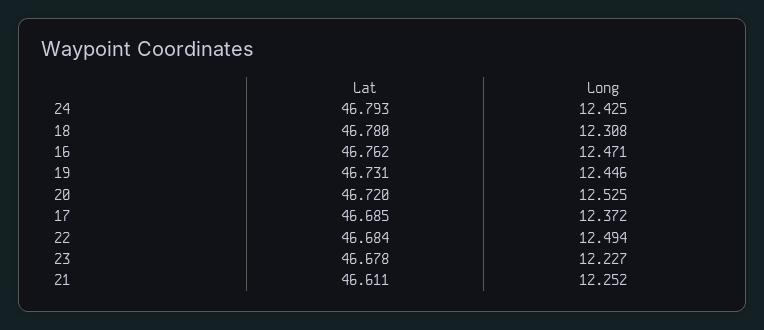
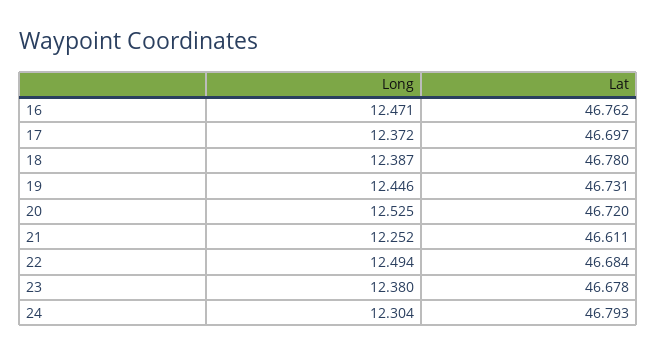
  {
    "Lat": {
      "24": 46.793,
      "18": 46.78,
      "16": 46.762,
      "19": 46.731,
      "20": 46.72,
-     "17": 46.685,
+     "17": 46.697,
      "22": 46.684,
      "23": 46.678,
      "21": 46.611
    },
    "Long": {
-     "24": 12.425,
+     "24": 12.304,
-     "18": 12.308,
+     "18": 12.387,
      "16": 12.471,
      "19": 12.446,
      "20": 12.525,
      "17": 12.372,
      "22": 12.494,
-     "23": 12.227,
+     "23": 12.38,
      "21": 12.252
    }
  }

